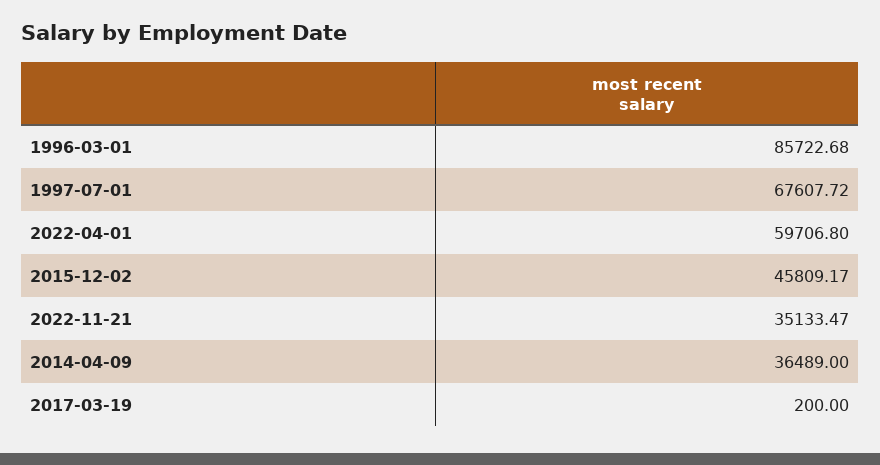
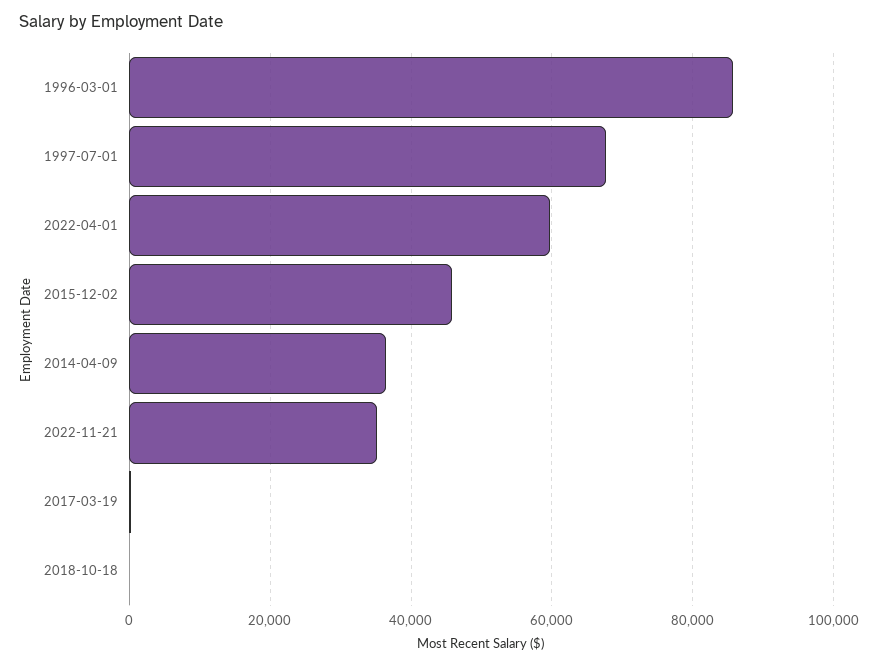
  {
    "1996-03-01": 85722.68,
    "1997-07-01": 67607.72,
    "2022-04-01": 59706.8,
    "2015-12-02": 45809.17,
    "2022-11-21": 35133.47,
    "2014-04-09": 36489,
-   "2017-03-19": 200
+   "2017-03-19": 200,
+   "2018-10-18": 0
  }

